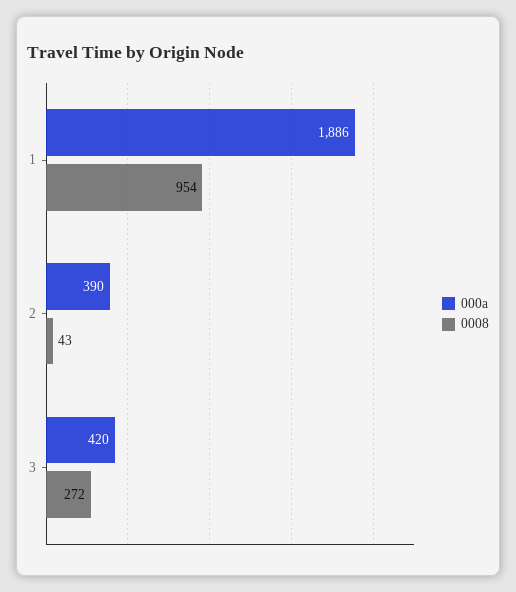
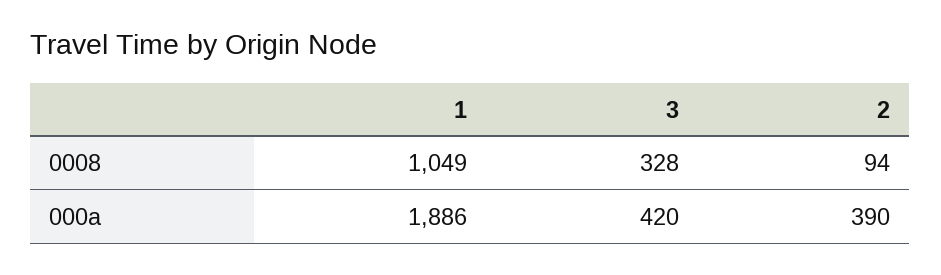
  {
    "000a": {
      "1": 1886,
      "2": 390,
      "3": 420
    },
    "0008": {
-     "1": 954,
+     "1": 1049,
-     "2": 43,
+     "2": 94,
-     "3": 272
+     "3": 328
    }
  }

